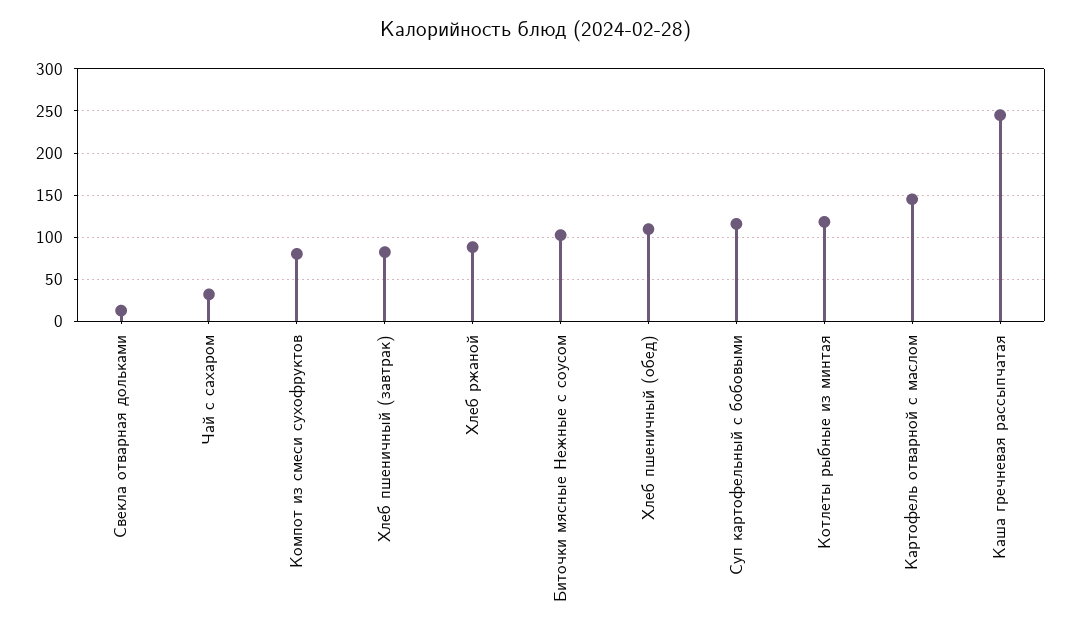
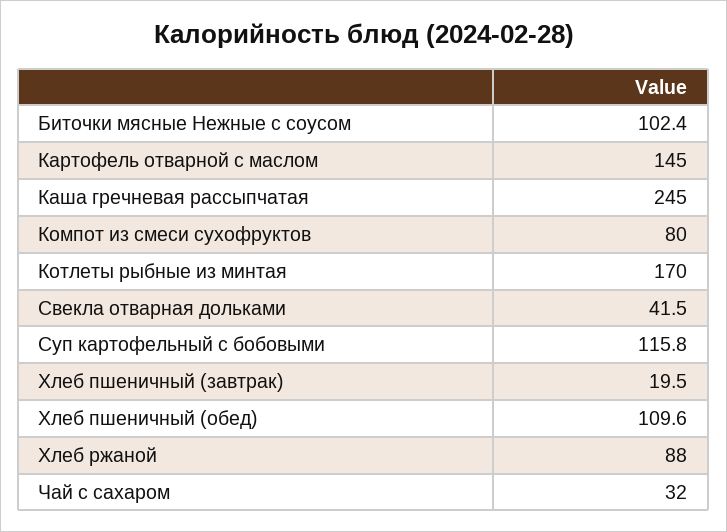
  {
-   "Свекла отварная дольками": 10,
+   "Свекла отварная дольками": 41.5,
    "Чай с сахаром": 32,
    "Компот из смеси сухофруктов": 80,
-   "Хлеб пшеничный (завтрак)": 80,
+   "Хлеб пшеничный (завтрак)": 19.5,
    "Хлеб ржаной": 88,
    "Биточки мясные Нежные с соусом": 102.4,
    "Хлеб пшеничный (обед)": 109.6,
    "Суп картофельный с бобовыми": 115.8,
-   "Котлеты рыбные из минтая": 120,
+   "Котлеты рыбные из минтая": 170,
    "Картофель отварной с маслом": 145,
    "Каша гречневая рассыпчатая": 245
  }

